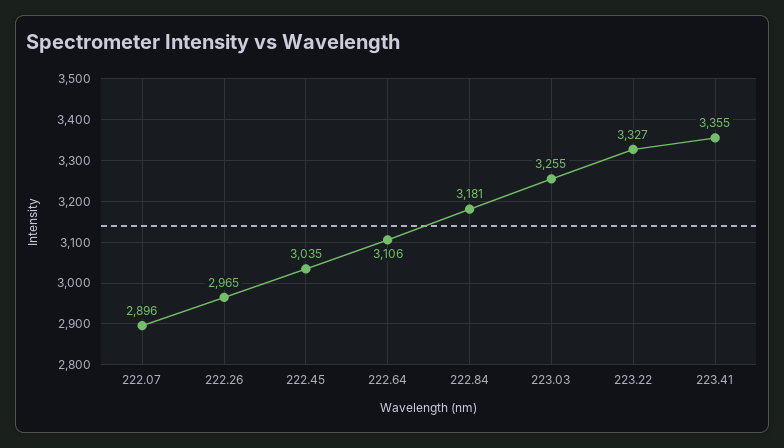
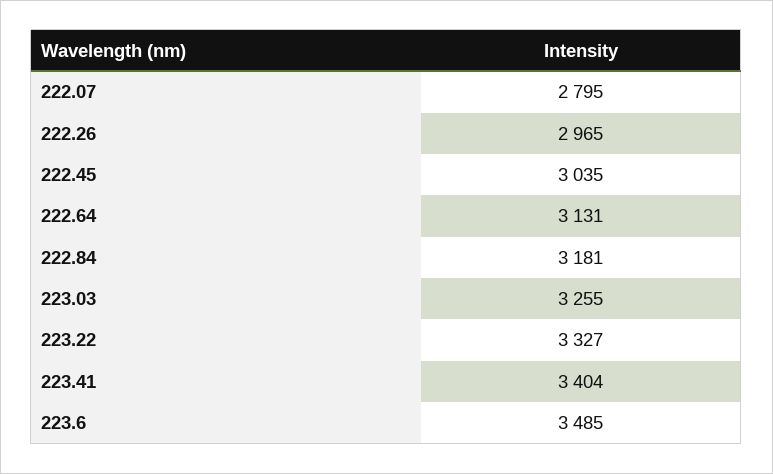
  {
-   "222.07": 2896,
+   "222.07": 2795,
    "222.26": 2965,
    "222.45": 3035,
-   "222.64": 3106,
+   "222.64": 3131,
    "222.84": 3181,
    "223.03": 3255,
    "223.22": 3327,
-   "223.41": 3355
+   "223.41": 3404,
+   "223.6": 3485
  }

